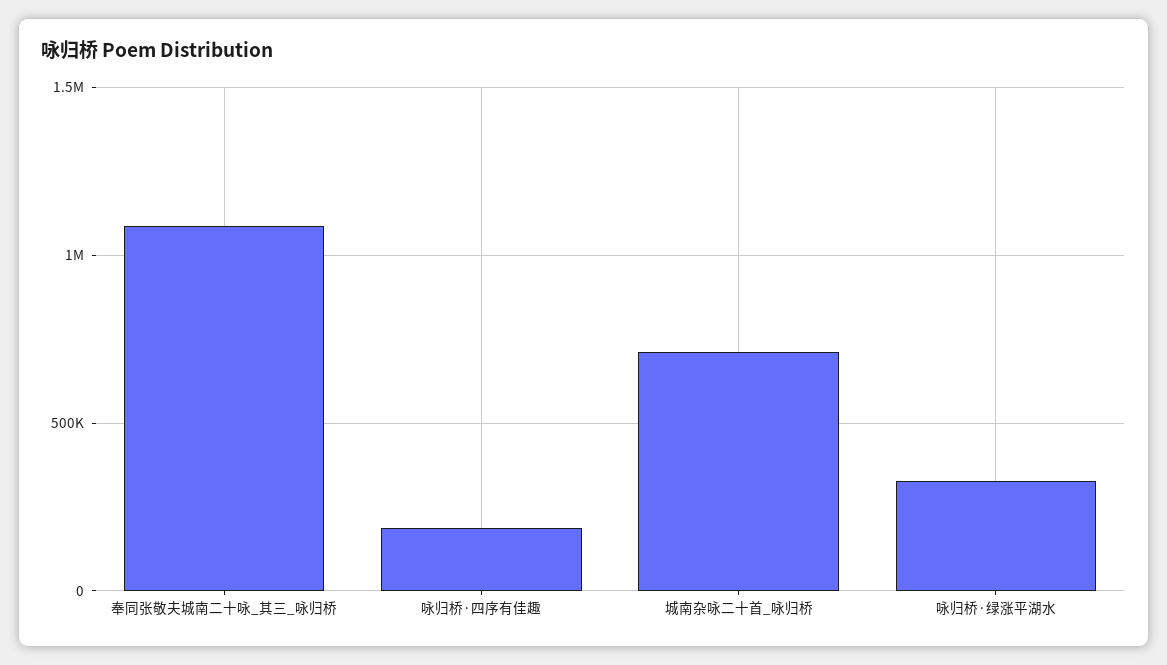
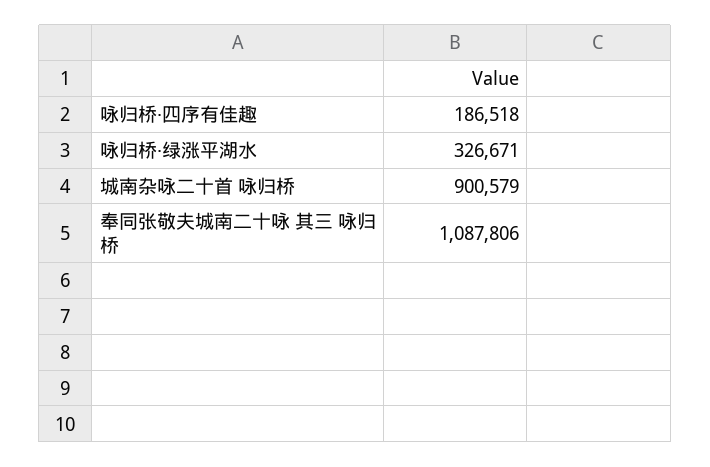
  {
    "奉同张敬夫城南二十咏_其三_咏归桥": 1087806,
    "咏归桥·四序有佳趣": 186518,
-   "城南杂咏二十首_咏归桥": 700000,
+   "城南杂咏二十首_咏归桥": 900579,
    "咏归桥·绿涨平湖水": 326671
  }

